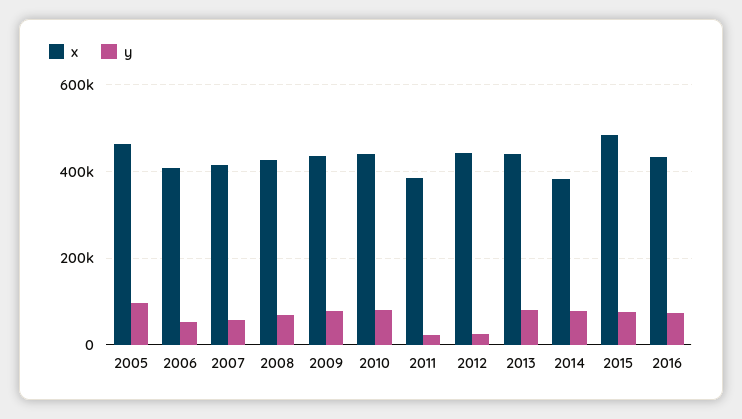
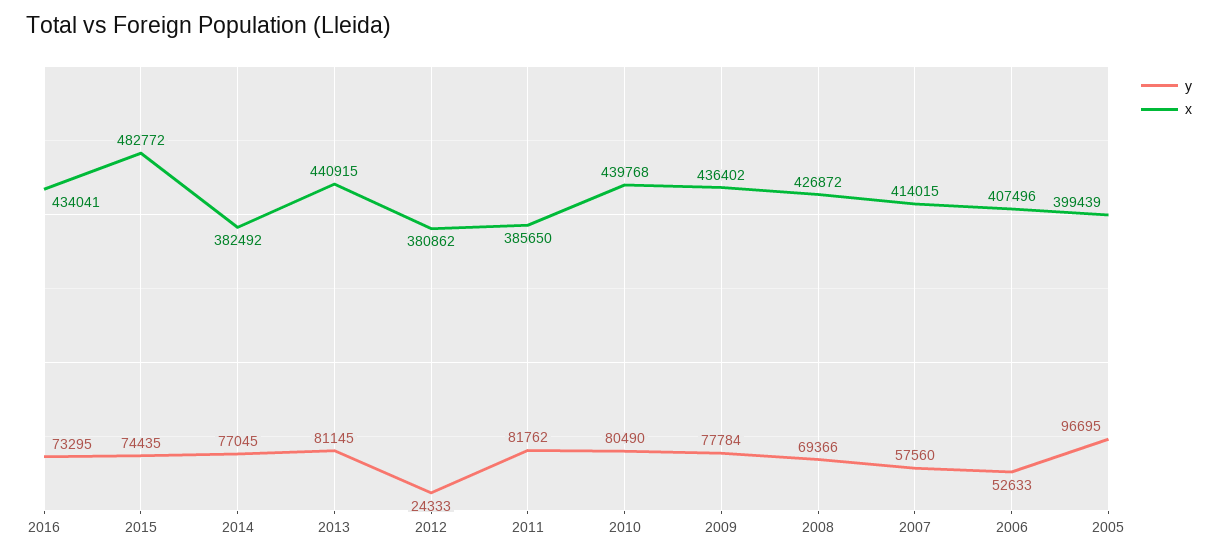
  {
    "x": {
-     "2005": 460000,
+     "2005": 399439,
      "2006": 407496,
      "2007": 414015,
      "2008": 426872,
      "2009": 436402,
      "2010": 439768,
      "2011": 385650,
-     "2012": 440000,
+     "2012": 380862,
      "2013": 440915,
      "2014": 382492,
      "2015": 482772,
      "2016": 434041
    },
    "y": {
      "2005": 96695,
      "2006": 52633,
      "2007": 57560,
      "2008": 69366,
      "2009": 77784,
      "2010": 80490,
-     "2011": 20000,
+     "2011": 81762,
      "2012": 24333,
      "2013": 81145,
      "2014": 77045,
      "2015": 74435,
      "2016": 73295
    }
  }

